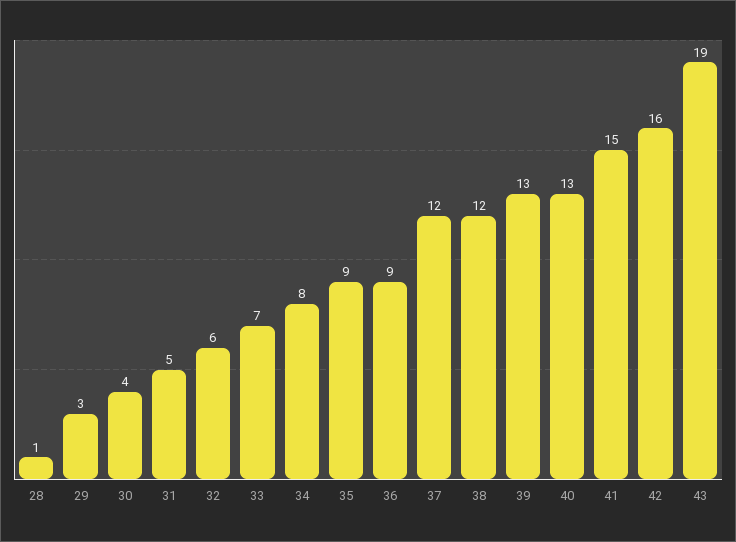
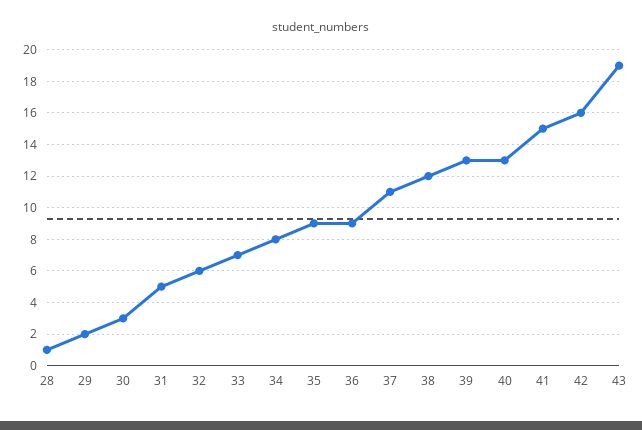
  {
    "28": 1,
-   "29": 3,
+   "29": 2,
-   "30": 4,
+   "30": 3,
    "31": 5,
    "32": 6,
    "33": 7,
    "34": 8,
    "35": 9,
    "36": 9,
-   "37": 12,
+   "37": 11,
    "38": 12,
    "39": 13,
    "40": 13,
    "41": 15,
    "42": 16,
    "43": 19
  }

